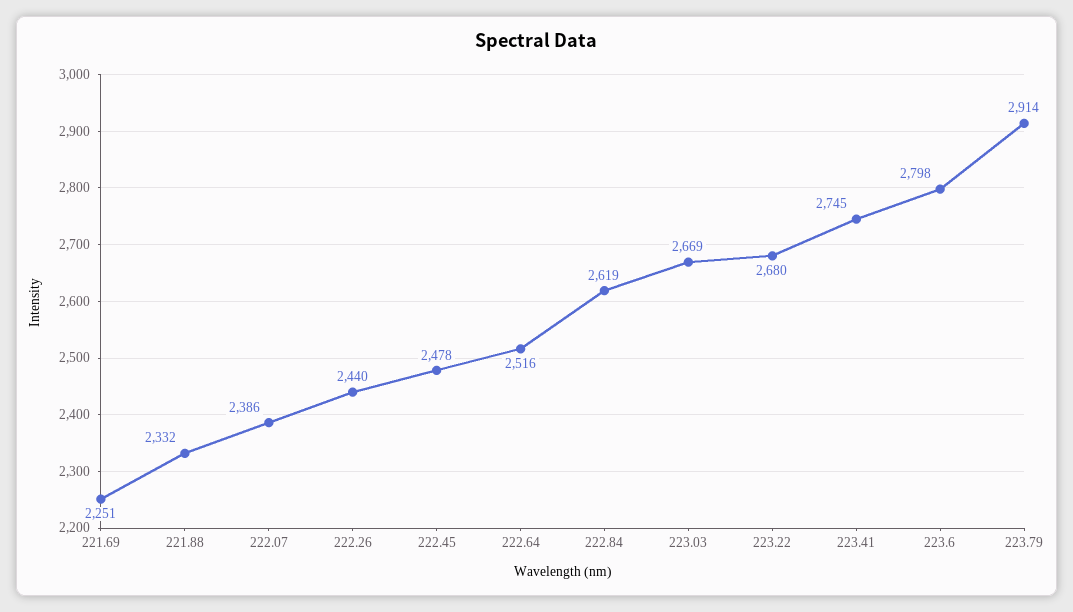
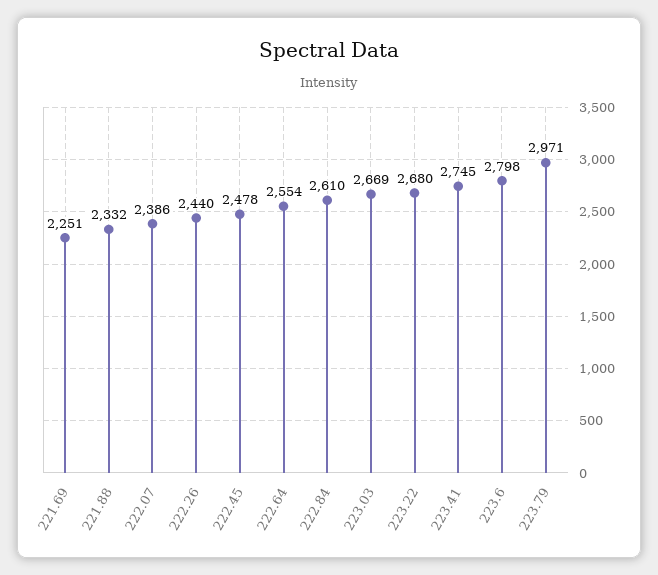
  {
    "221.69": 2251,
    "221.88": 2332,
    "222.07": 2386,
    "222.26": 2440,
    "222.45": 2478,
-   "222.64": 2516,
+   "222.64": 2554,
-   "222.84": 2619,
+   "222.84": 2610,
    "223.03": 2669,
    "223.22": 2680,
    "223.41": 2745,
    "223.6": 2798,
-   "223.79": 2914
+   "223.79": 2971
  }

